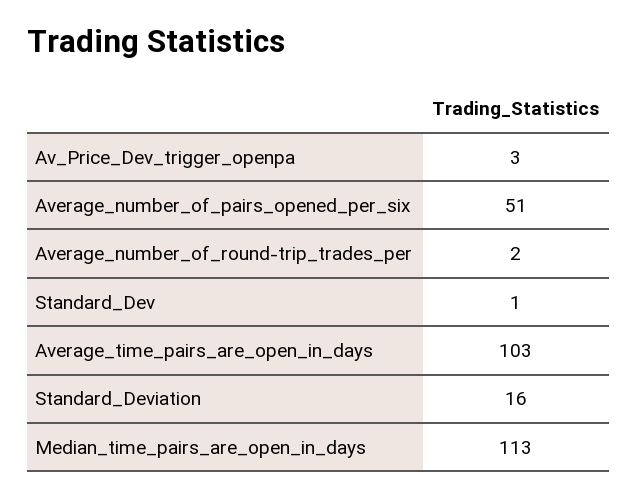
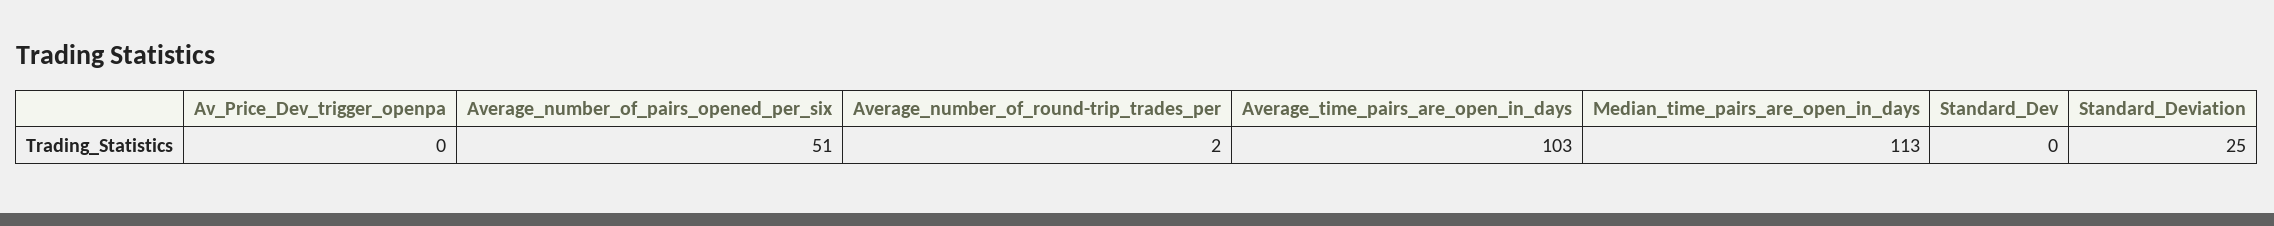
  {
-   "Av_Price_Dev_trigger_openpa": 3,
+   "Av_Price_Dev_trigger_openpa": 0,
    "Average_number_of_pairs_opened_per_six": 51,
    "Average_number_of_round-trip_trades_per": 2,
-   "Standard_Dev": 1,
+   "Standard_Dev": 0,
    "Average_time_pairs_are_open_in_days": 103,
-   "Standard_Deviation": 16,
+   "Standard_Deviation": 25,
    "Median_time_pairs_are_open_in_days": 113
  }

